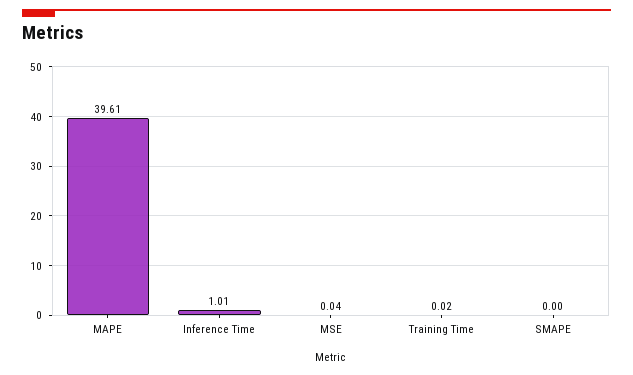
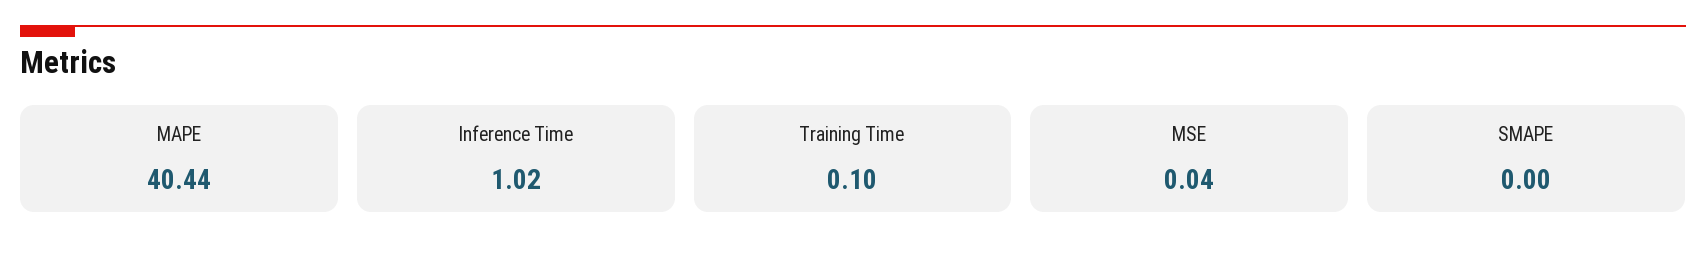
  {
-   "MAPE": 39.61,
+   "MAPE": 40.44,
-   "Inference Time": 1.01,
+   "Inference Time": 1.02,
    "MSE": 0.04,
-   "Training Time": 0.02,
+   "Training Time": 0.1,
    "SMAPE": 0
  }

